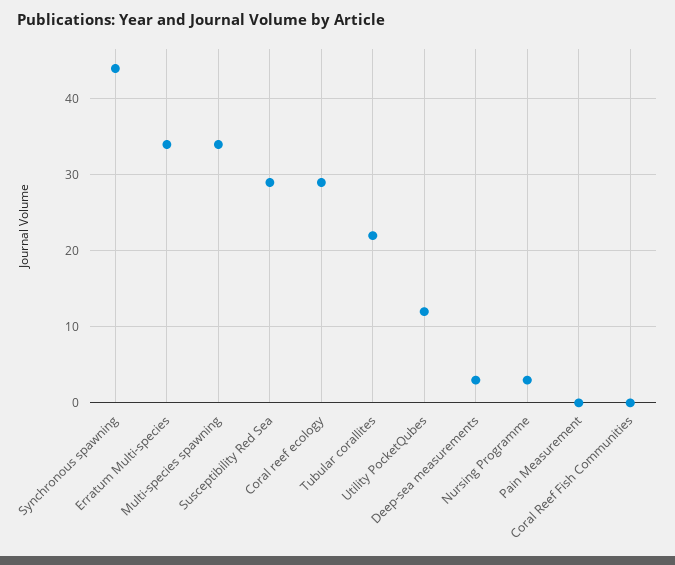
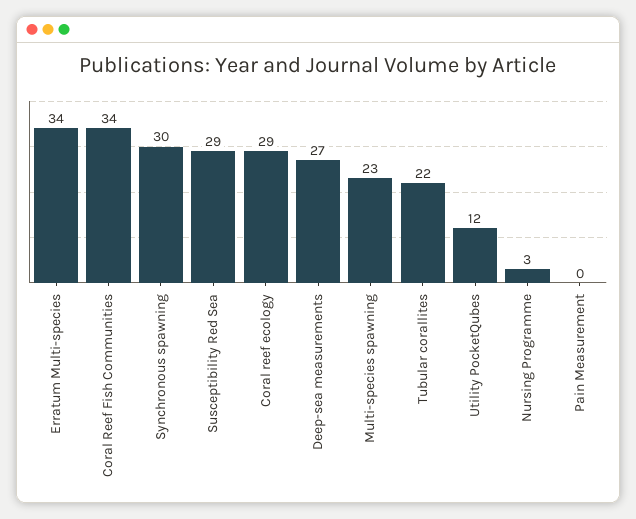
  {
-   "Synchronous spawning": 44,
+   "Synchronous spawning": 30,
    "Erratum Multi-species": 34,
-   "Multi-species spawning": 34,
+   "Multi-species spawning": 23,
    "Susceptibility Red Sea": 29,
    "Coral reef ecology": 29,
    "Tubular corallites": 22,
    "Utility PocketQubes": 12,
-   "Deep-sea measurements": 3,
+   "Deep-sea measurements": 27,
    "Nursing Programme": 3,
    "Pain Measurement": 0,
-   "Coral Reef Fish Communities": 0
+   "Coral Reef Fish Communities": 34
  }

